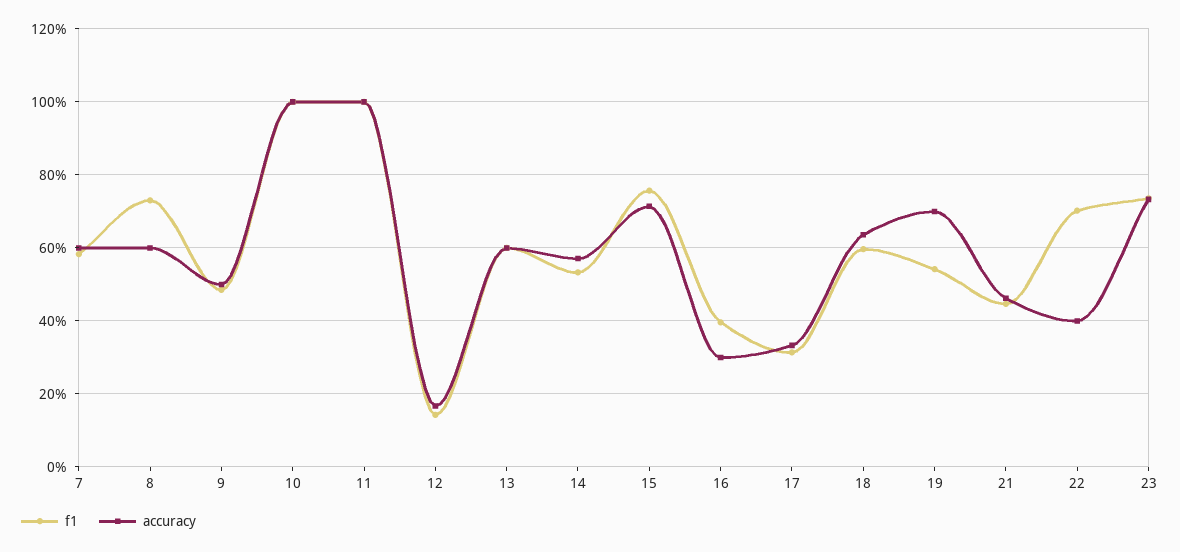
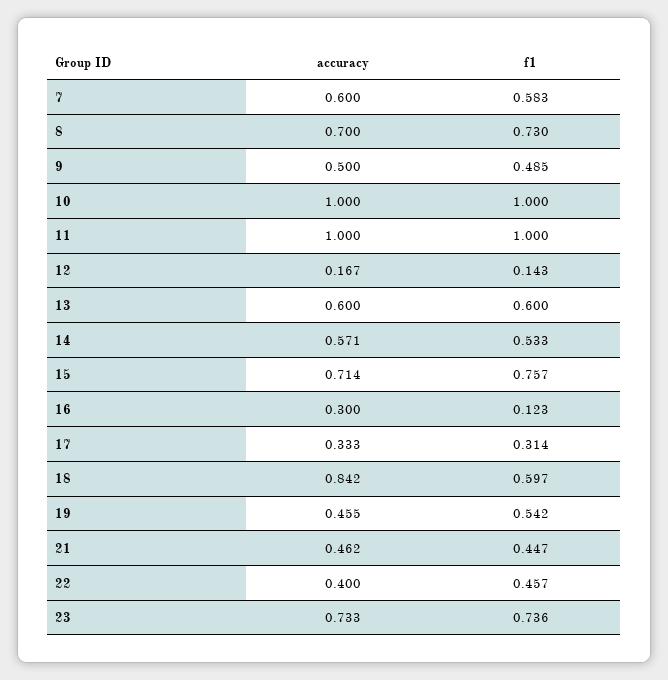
  {
    "f1": {
      "7": 0.583,
      "8": 0.73,
      "9": 0.485,
      "10": 1,
      "11": 1,
      "12": 0.143,
      "13": 0.6,
      "14": 0.533,
      "15": 0.757,
-     "16": 0.4,
+     "16": 0.123,
      "17": 0.314,
      "18": 0.597,
      "19": 0.542,
      "21": 0.447,
-     "22": 0.7,
+     "22": 0.457,
      "23": 0.736
    },
    "accuracy": {
      "7": 0.6,
-     "8": 0.6,
+     "8": 0.7,
      "9": 0.5,
      "10": 1,
      "11": 1,
      "12": 0.167,
      "13": 0.6,
      "14": 0.571,
      "15": 0.714,
      "16": 0.3,
      "17": 0.333,
-     "18": 0.64,
+     "18": 0.842,
-     "19": 0.7,
+     "19": 0.455,
      "21": 0.462,
      "22": 0.4,
      "23": 0.733
    }
  }

